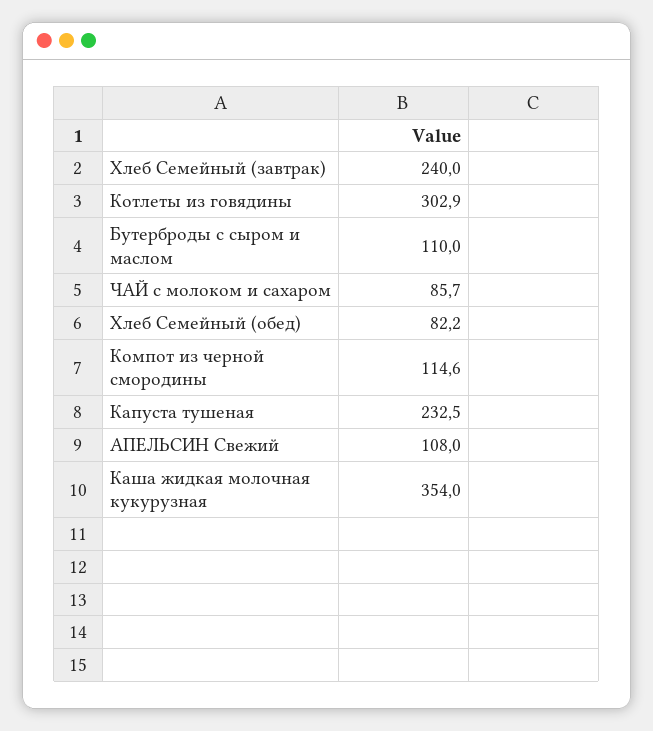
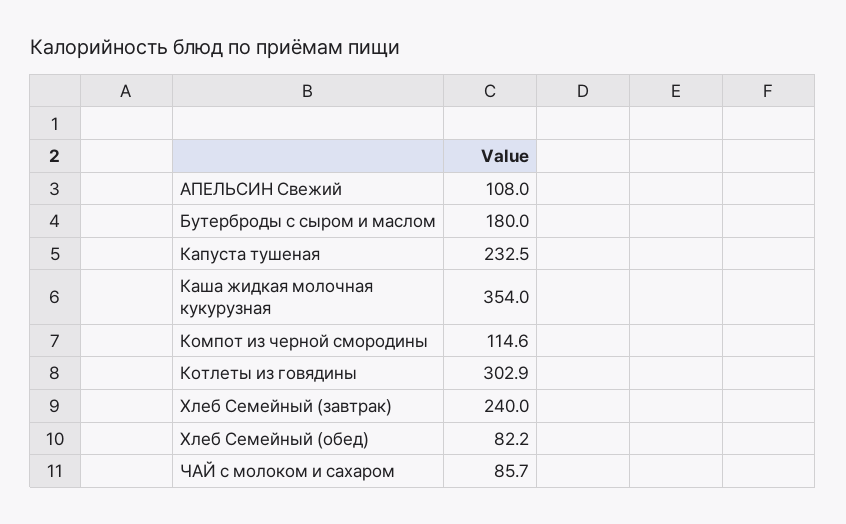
  {
    "Хлеб Семейный (завтрак)": 240,
    "Котлеты из говядины": 302.9,
-   "Бутерброды с сыром и маслом": 110,
+   "Бутерброды с сыром и маслом": 180,
    "ЧАЙ с молоком и сахаром": 85.7,
    "Хлеб Семейный (обед)": 82.2,
    "Компот из черной смородины": 114.6,
    "Капуста тушеная": 232.5,
    "АПЕЛЬСИН Свежий": 108,
    "Каша жидкая молочная кукурузная": 354
  }

